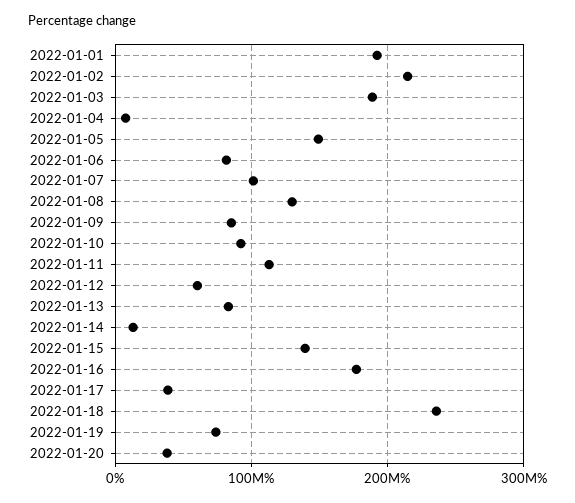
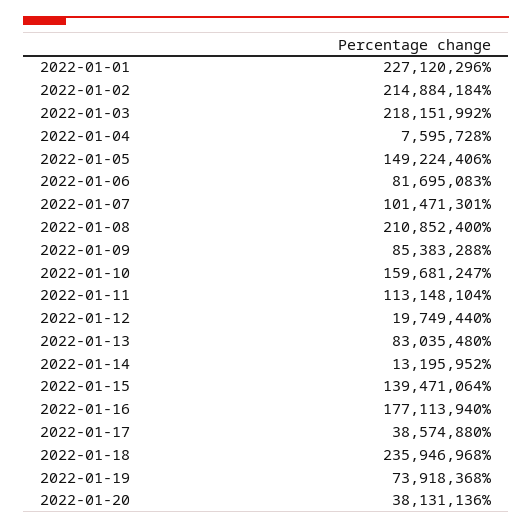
  {
-   "2022-01-01": 190000000,
+   "2022-01-01": 227120296,
    "2022-01-02": 214884184,
-   "2022-01-03": 190000000,
+   "2022-01-03": 218151992,
    "2022-01-04": 7595728,
    "2022-01-05": 149224406,
    "2022-01-06": 81695083,
    "2022-01-07": 101471301,
-   "2022-01-08": 130000000,
+   "2022-01-08": 210852400,
    "2022-01-09": 85383288,
-   "2022-01-10": 90000000,
+   "2022-01-10": 159681247,
    "2022-01-11": 113148104,
-   "2022-01-12": 60000000,
+   "2022-01-12": 19749440,
    "2022-01-13": 83035480,
    "2022-01-14": 13195952,
    "2022-01-15": 139471064,
    "2022-01-16": 177113940,
    "2022-01-17": 38574880,
    "2022-01-18": 235946968,
    "2022-01-19": 73918368,
    "2022-01-20": 38131136
  }

